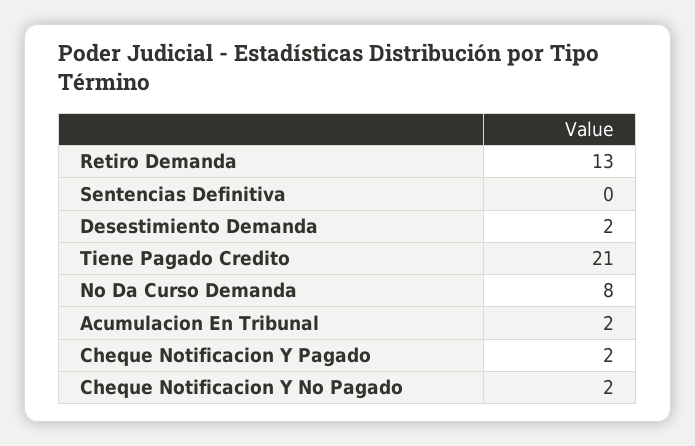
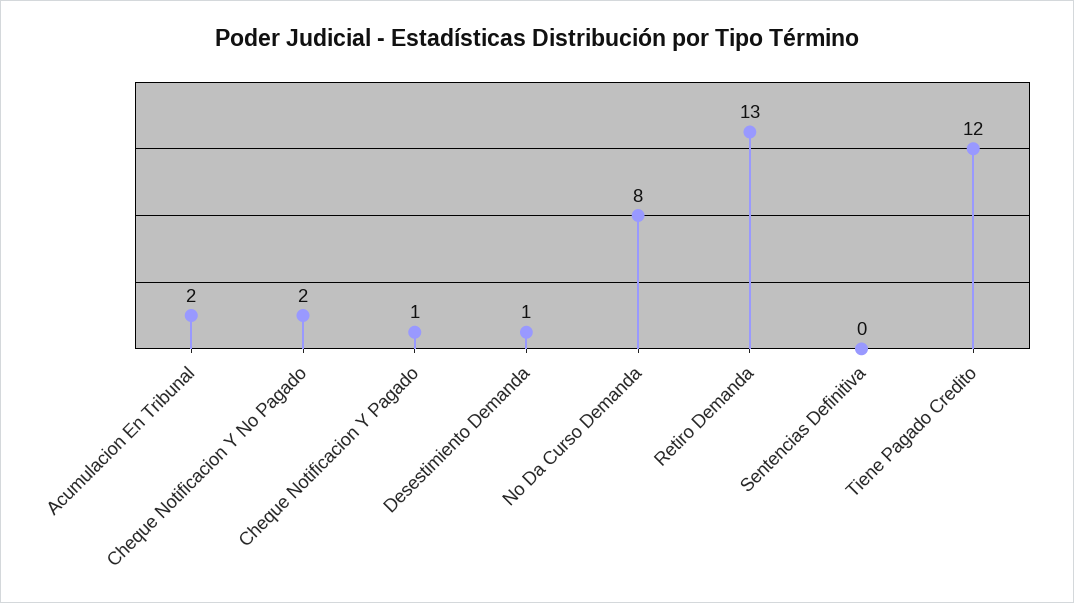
  {
    "Retiro Demanda": 13,
    "Sentencias Definitiva": 0,
-   "Desestimiento Demanda": 2,
+   "Desestimiento Demanda": 1,
-   "Tiene Pagado Credito": 21,
+   "Tiene Pagado Credito": 12,
    "No Da Curso Demanda": 8,
    "Acumulacion En Tribunal": 2,
-   "Cheque Notificacion Y Pagado": 2,
+   "Cheque Notificacion Y Pagado": 1,
    "Cheque Notificacion Y No Pagado": 2
  }

